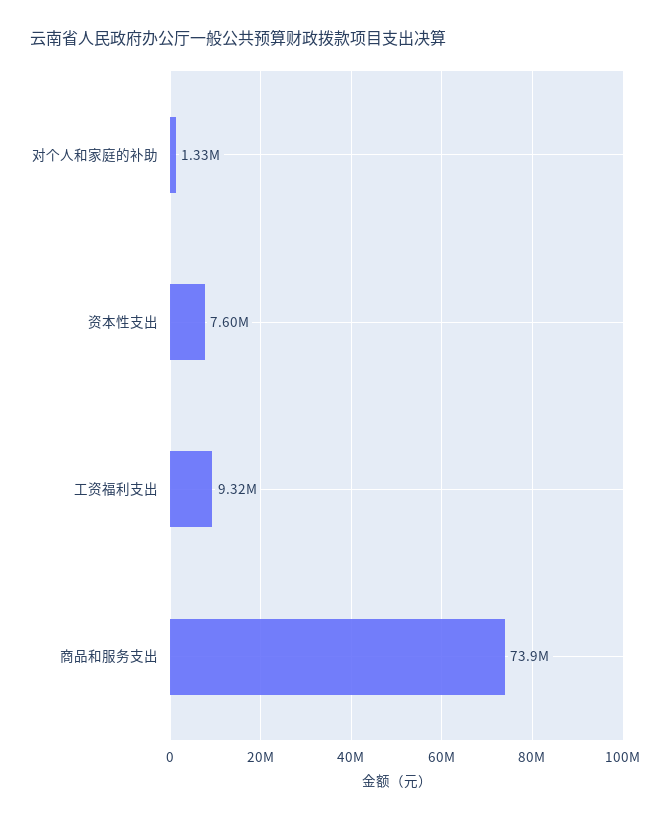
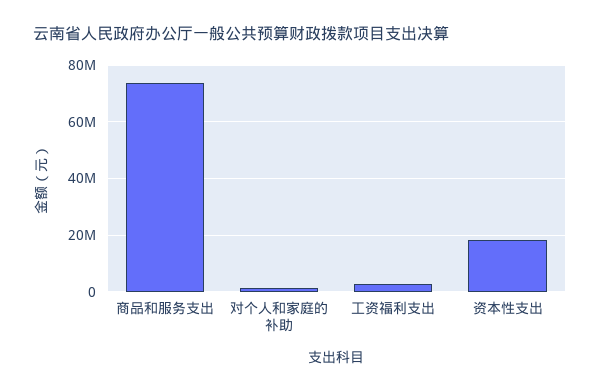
  {
    "对个人和家庭的补助": 1330000,
-   "资本性支出": 7600000,
+   "资本性支出": 17500000,
-   "工资福利支出": 9320000,
+   "工资福利支出": 2500000,
    "商品和服务支出": 73900000
  }

